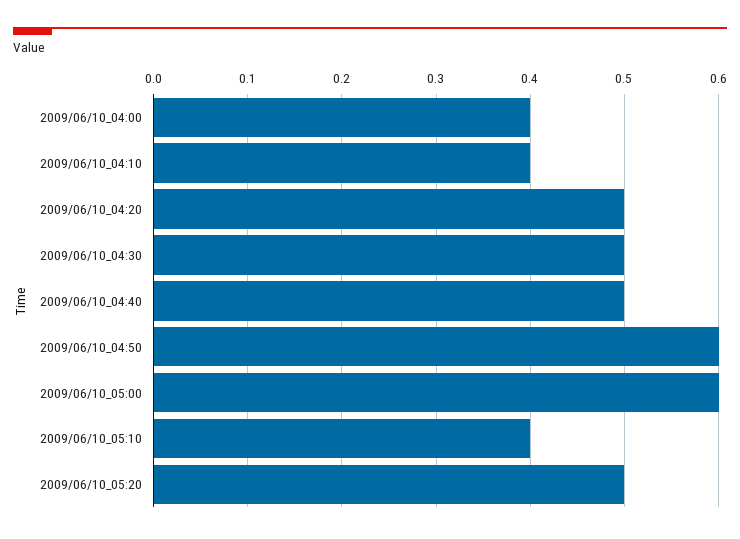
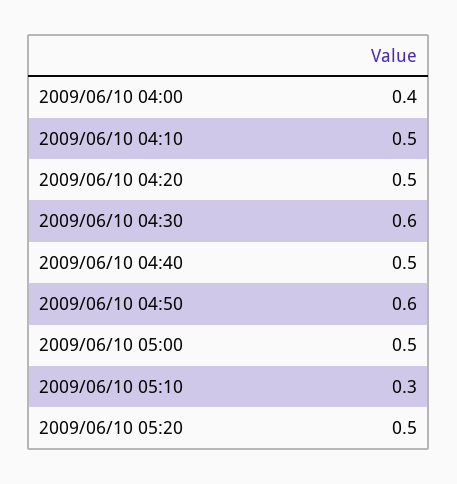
  {
    "2009/06/10_04:00": 0.4,
-   "2009/06/10_04:10": 0.4,
+   "2009/06/10_04:10": 0.5,
    "2009/06/10_04:20": 0.5,
-   "2009/06/10_04:30": 0.5,
+   "2009/06/10_04:30": 0.6,
    "2009/06/10_04:40": 0.5,
    "2009/06/10_04:50": 0.6,
-   "2009/06/10_05:00": 0.6,
+   "2009/06/10_05:00": 0.5,
-   "2009/06/10_05:10": 0.4,
+   "2009/06/10_05:10": 0.3,
    "2009/06/10_05:20": 0.5
  }

